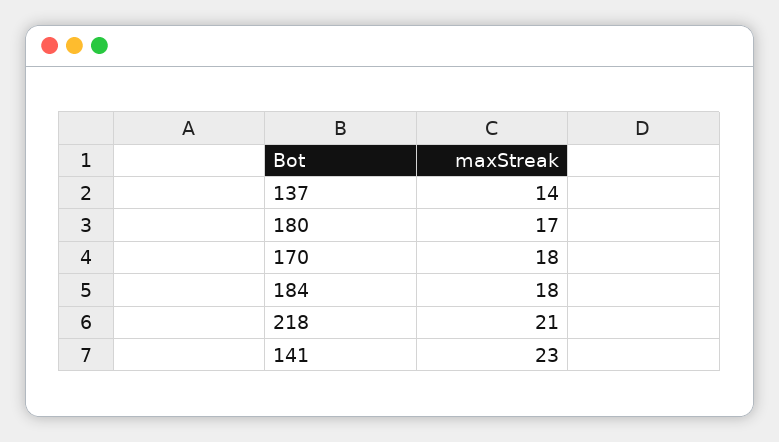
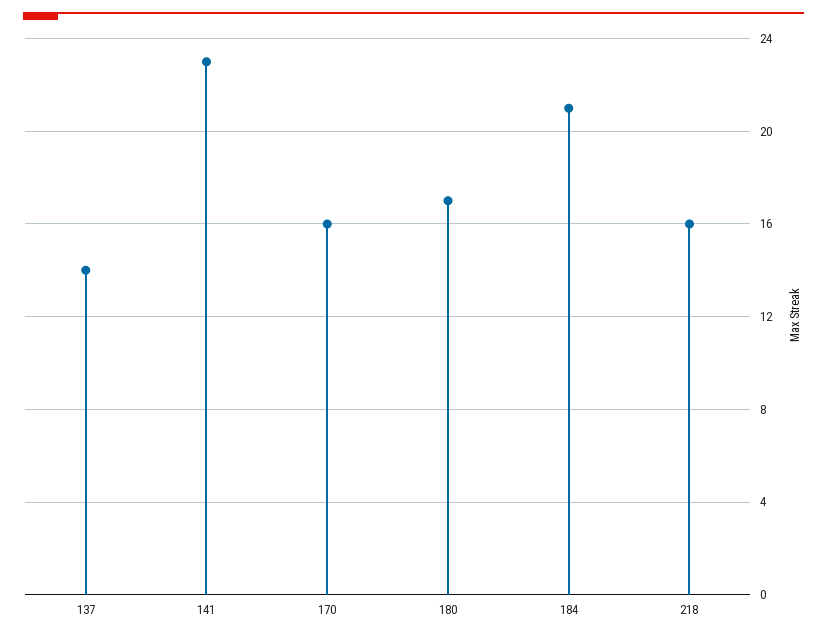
  {
    "137": 14,
    "180": 17,
-   "170": 18,
+   "170": 16,
-   "184": 18,
+   "184": 21,
-   "218": 21,
+   "218": 16,
    "141": 23
  }

